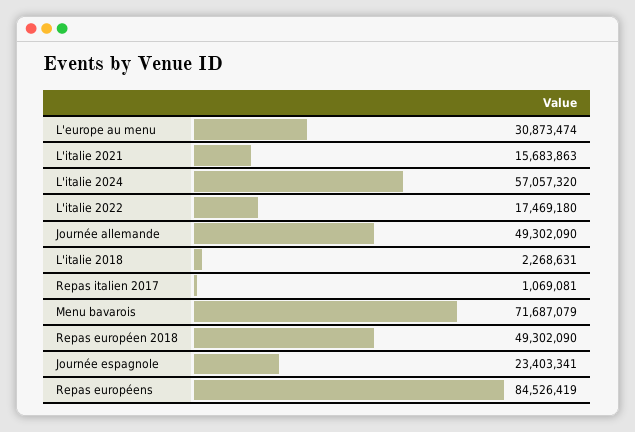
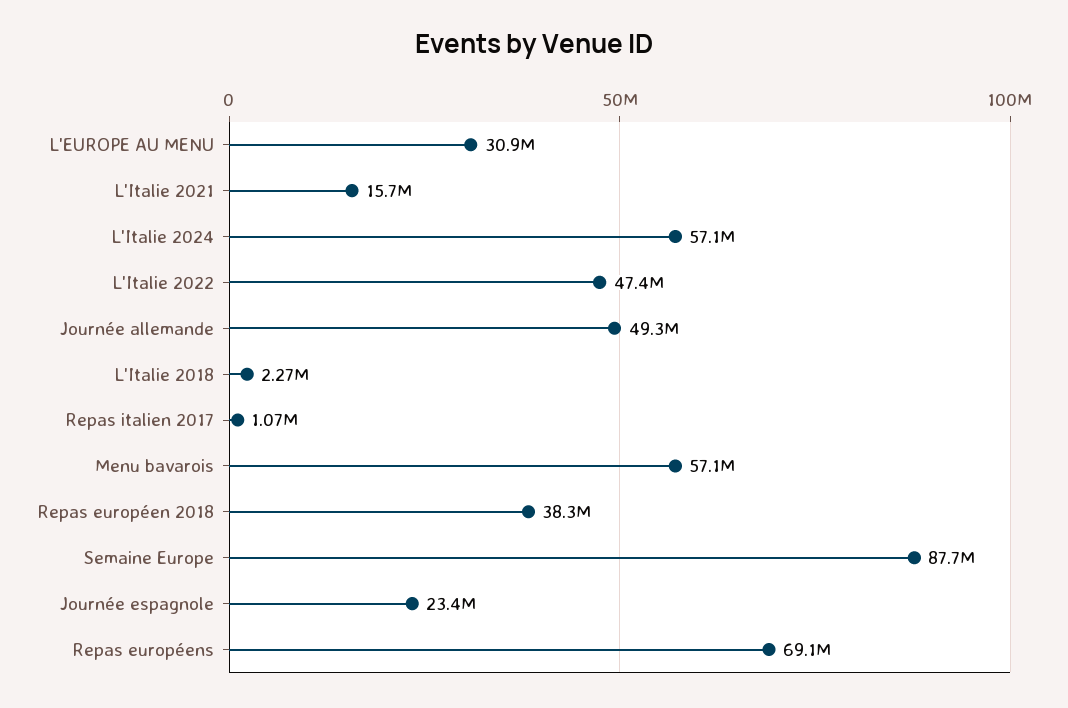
  {
    "L'europe au menu": 30873474,
    "L'italie 2021": 15683863,
    "L'italie 2024": 57057320,
-   "L'italie 2022": 17469180,
+   "L'italie 2022": 47400000,
    "Journée allemande": 49302090,
    "L'italie 2018": 2268631,
    "Repas italien 2017": 1069081,
-   "Menu bavarois": 71687079,
+   "Menu bavarois": 57100000,
-   "Repas européen 2018": 49302090,
+   "Repas européen 2018": 38300000,
    "Journée espagnole": 23403341,
-   "Repas européens": 84526419
+   "Repas européens": 69100000,
+   "Semaine Europe": 87700000
  }

